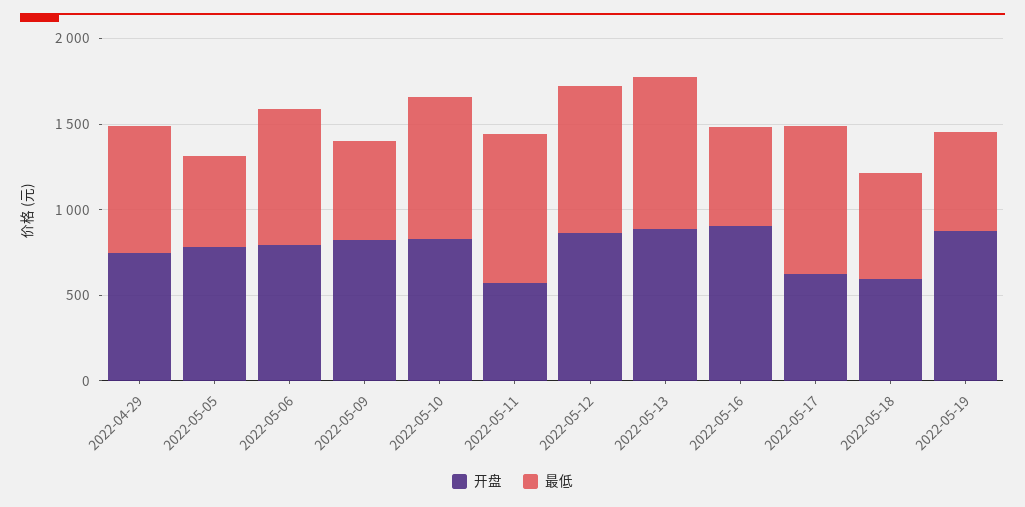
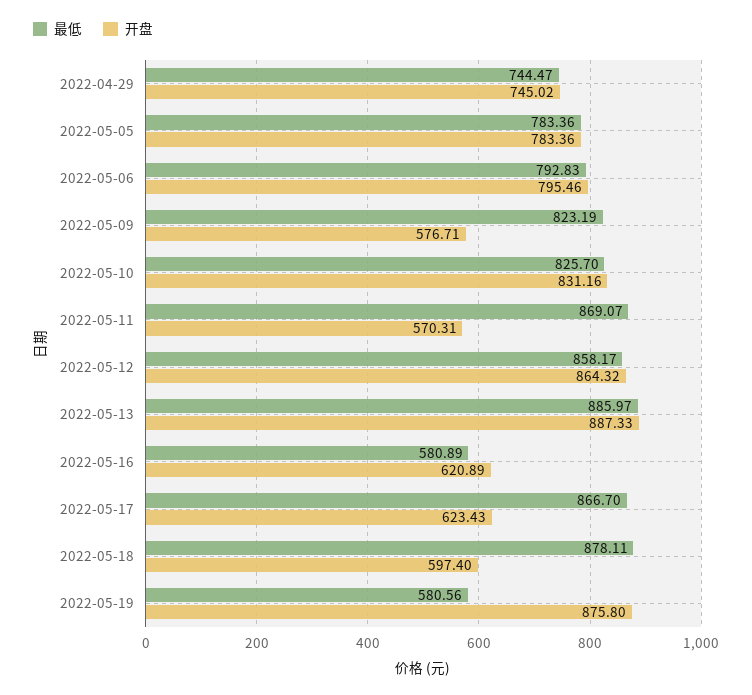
  {
    "开盘": {
      "2022-04-29": 745.02,
      "2022-05-05": 783.36,
      "2022-05-06": 795.46,
-     "2022-05-09": 800,
+     "2022-05-09": 576.71,
      "2022-05-10": 831.16,
      "2022-05-11": 570.31,
      "2022-05-12": 864.32,
      "2022-05-13": 887.33,
-     "2022-05-16": 900,
+     "2022-05-16": 620.89,
      "2022-05-17": 623.43,
      "2022-05-18": 597.4,
      "2022-05-19": 875.8
    },
    "最低": {
      "2022-04-29": 744.47,
-     "2022-05-05": 500,
+     "2022-05-05": 783.36,
      "2022-05-06": 792.83,
-     "2022-05-09": 600,
+     "2022-05-09": 823.19,
      "2022-05-10": 825.7,
      "2022-05-11": 869.07,
      "2022-05-12": 858.17,
      "2022-05-13": 885.97,
      "2022-05-16": 580.89,
      "2022-05-17": 866.7,
-     "2022-05-18": 600,
+     "2022-05-18": 878.11,
      "2022-05-19": 580.56
    }
  }

